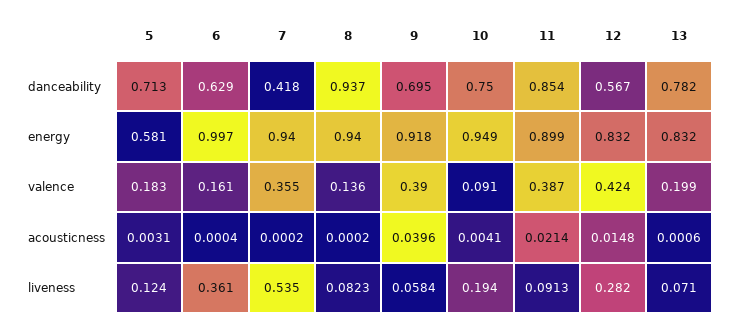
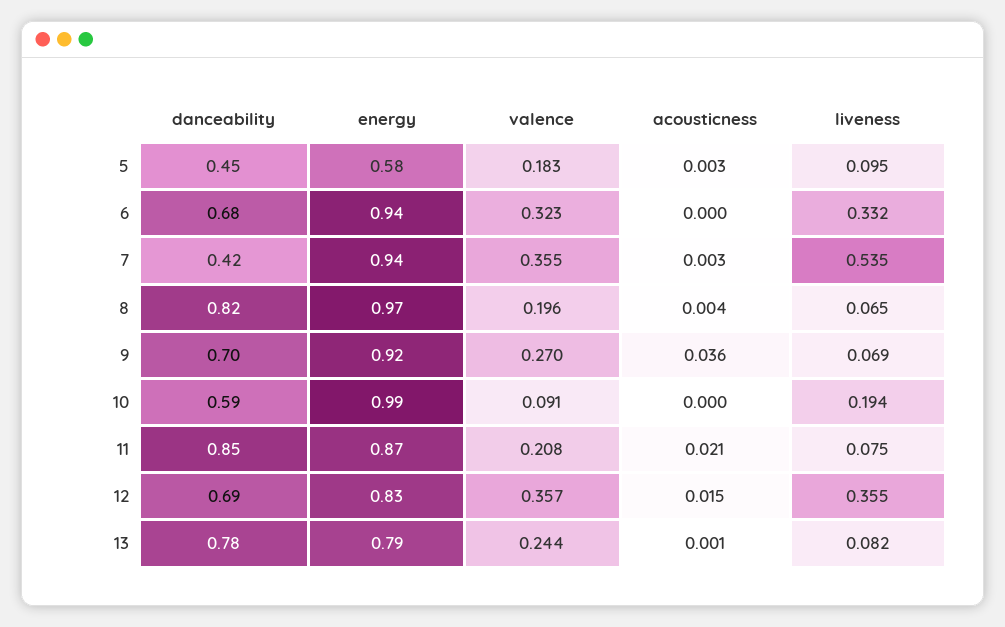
  {
    "5": {
-     "danceability": 0.713,
+     "danceability": 0.45,
      "energy": 0.581,
      "valence": 0.183,
      "acousticness": 0.0031,
-     "liveness": 0.124
+     "liveness": 0.095
    },
    "6": {
-     "danceability": 0.629,
+     "danceability": 0.68,
-     "energy": 0.997,
+     "energy": 0.94,
-     "valence": 0.161,
+     "valence": 0.323,
      "acousticness": 0.0004,
-     "liveness": 0.361
+     "liveness": 0.332
    },
    "7": {
      "danceability": 0.418,
      "energy": 0.94,
      "valence": 0.355,
-     "acousticness": 0.0002,
+     "acousticness": 0.003,
      "liveness": 0.535
    },
    "8": {
-     "danceability": 0.937,
+     "danceability": 0.82,
-     "energy": 0.94,
+     "energy": 0.97,
-     "valence": 0.136,
+     "valence": 0.196,
-     "acousticness": 0.0002,
+     "acousticness": 0.004,
-     "liveness": 0.0823
+     "liveness": 0.065
    },
    "9": {
      "danceability": 0.695,
      "energy": 0.918,
-     "valence": 0.39,
+     "valence": 0.27,
-     "acousticness": 0.0396,
+     "acousticness": 0.036,
-     "liveness": 0.0584
+     "liveness": 0.069
    },
    "10": {
-     "danceability": 0.75,
+     "danceability": 0.59,
-     "energy": 0.949,
+     "energy": 0.99,
      "valence": 0.091,
-     "acousticness": 0.0041,
+     "acousticness": 0,
      "liveness": 0.194
    },
    "11": {
      "danceability": 0.854,
-     "energy": 0.899,
+     "energy": 0.87,
-     "valence": 0.387,
+     "valence": 0.208,
      "acousticness": 0.0214,
-     "liveness": 0.0913
+     "liveness": 0.075
    },
    "12": {
-     "danceability": 0.567,
+     "danceability": 0.69,
      "energy": 0.832,
-     "valence": 0.424,
+     "valence": 0.357,
      "acousticness": 0.0148,
-     "liveness": 0.282
+     "liveness": 0.355
    },
    "13": {
      "danceability": 0.782,
-     "energy": 0.832,
+     "energy": 0.79,
-     "valence": 0.199,
+     "valence": 0.244,
      "acousticness": 0.0006,
-     "liveness": 0.071
+     "liveness": 0.082
    }
  }

